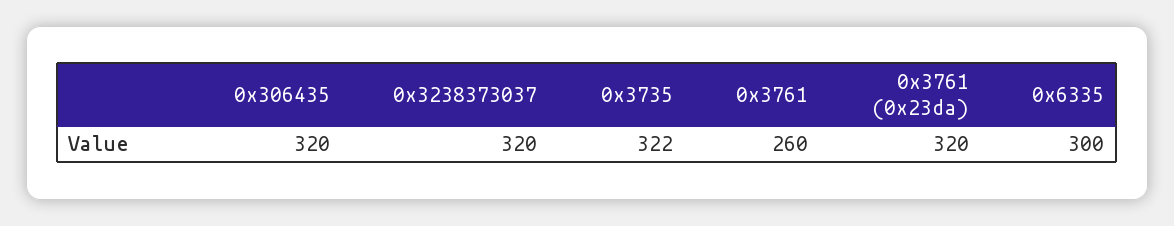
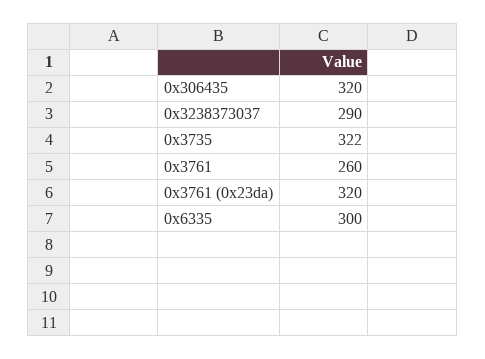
  {
    "0x306435": 320,
-   "0x3238373037": 320,
+   "0x3238373037": 290,
    "0x3735": 322,
    "0x3761": 260,
    "0x3761 (0x23da)": 320,
    "0x6335": 300
  }

